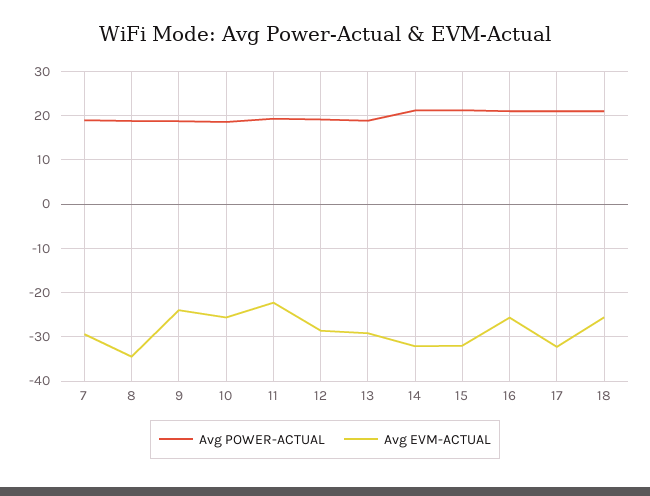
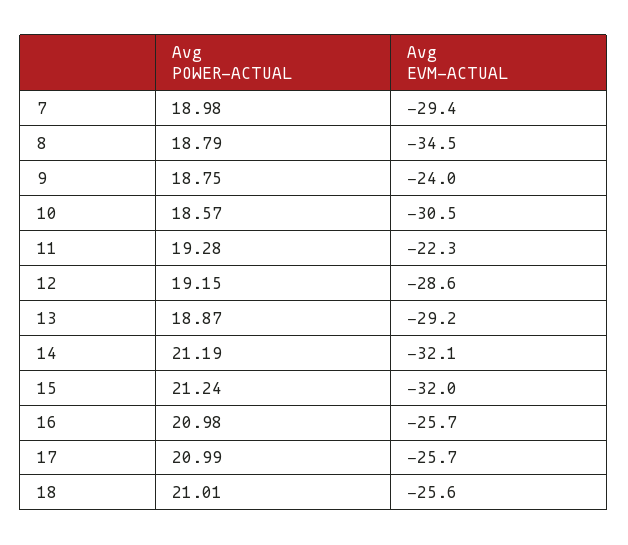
  {
    "Avg POWER-ACTUAL": {
      "7": 18.98,
      "8": 18.79,
      "9": 18.75,
      "10": 18.57,
      "11": 19.28,
      "12": 19.15,
      "13": 18.87,
      "14": 21.19,
      "15": 21.24,
      "16": 20.98,
      "17": 20.99,
      "18": 21.01
    },
    "Avg EVM-ACTUAL": {
      "7": -29.4,
      "8": -34.5,
      "9": -24,
-     "10": -26,
+     "10": -30.5,
      "11": -22.3,
      "12": -28.6,
      "13": -29.2,
      "14": -32.1,
      "15": -32,
      "16": -25.7,
-     "17": -32,
+     "17": -25.7,
      "18": -25.6
    }
  }

